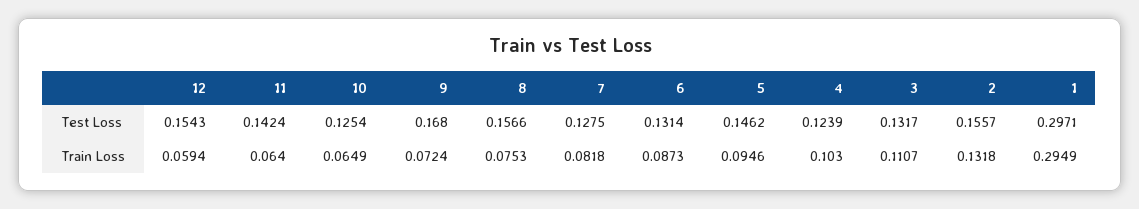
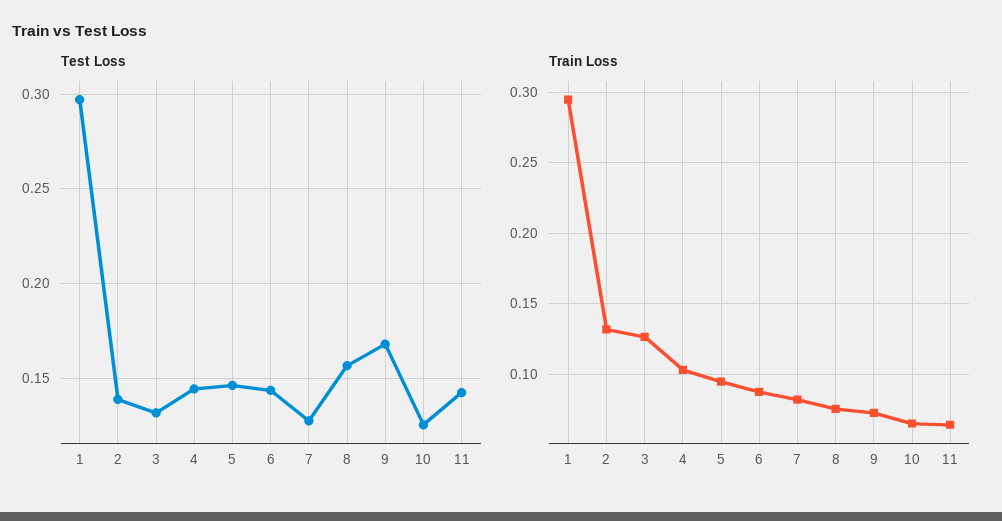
  {
    "Test Loss": {
-     "12": 0.1543,
      "11": 0.1424,
      "10": 0.1254,
      "9": 0.168,
      "8": 0.1566,
      "7": 0.1275,
-     "6": 0.1314,
+     "6": 0.145,
      "5": 0.1462,
-     "4": 0.1239,
+     "4": 0.145,
      "3": 0.1317,
-     "2": 0.1557,
+     "2": 0.14,
      "1": 0.2971
    },
    "Train Loss": {
-     "12": 0.0594,
      "11": 0.064,
      "10": 0.0649,
      "9": 0.0724,
      "8": 0.0753,
      "7": 0.0818,
      "6": 0.0873,
      "5": 0.0946,
      "4": 0.103,
-     "3": 0.1107,
+     "3": 0.125,
      "2": 0.1318,
      "1": 0.2949
    }
  }

